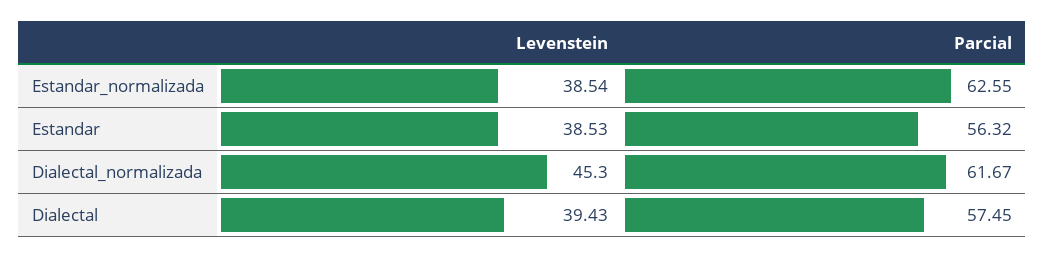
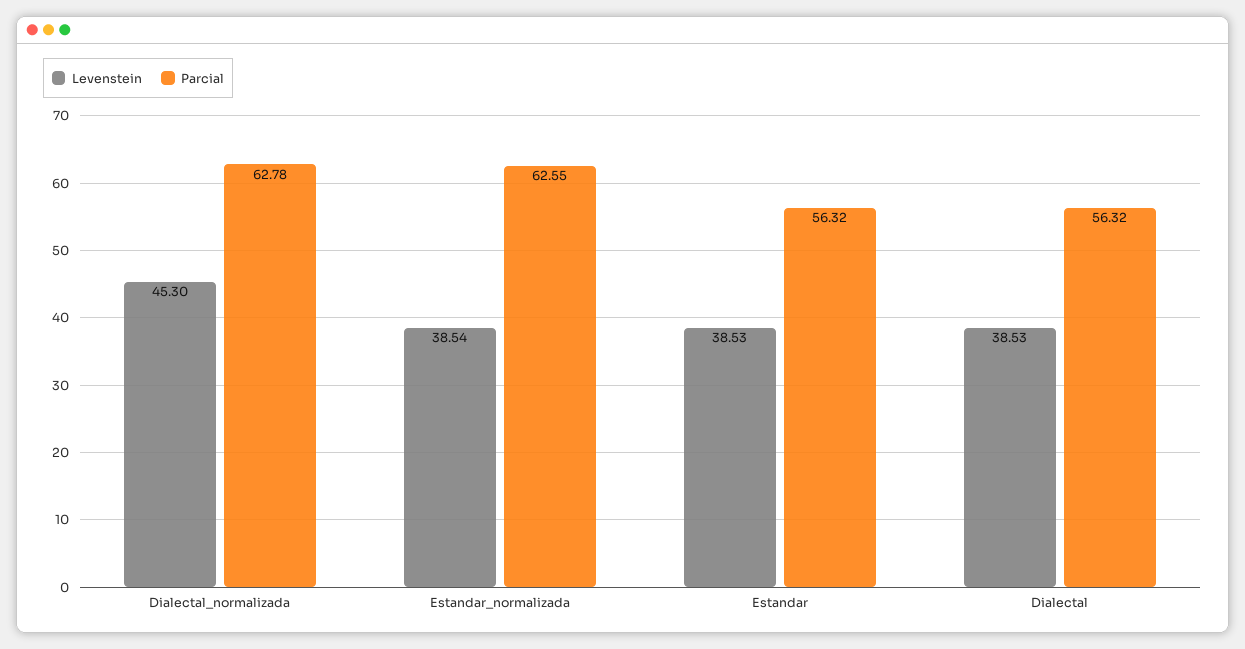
  {
    "Levenstein": {
      "Estandar_normalizada": 38.54,
      "Estandar": 38.53,
      "Dialectal_normalizada": 45.3,
-     "Dialectal": 39.43
+     "Dialectal": 38.53
    },
    "Parcial": {
      "Estandar_normalizada": 62.55,
      "Estandar": 56.32,
-     "Dialectal_normalizada": 61.67,
+     "Dialectal_normalizada": 62.78,
-     "Dialectal": 57.45
+     "Dialectal": 56.32
    }
  }

